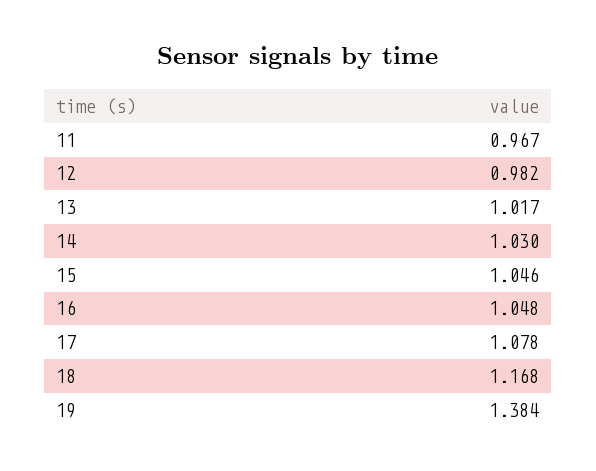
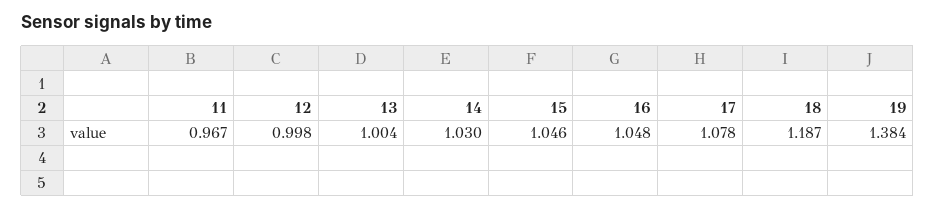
  {
    "11": 0.967,
-   "12": 0.982,
+   "12": 0.998,
-   "13": 1.017,
+   "13": 1.004,
    "14": 1.03,
    "15": 1.046,
    "16": 1.048,
    "17": 1.078,
-   "18": 1.168,
+   "18": 1.187,
    "19": 1.384
  }

